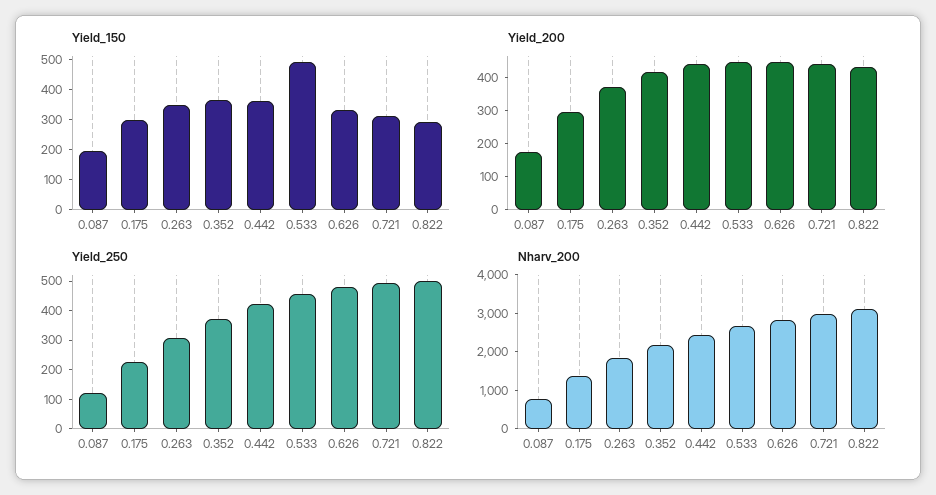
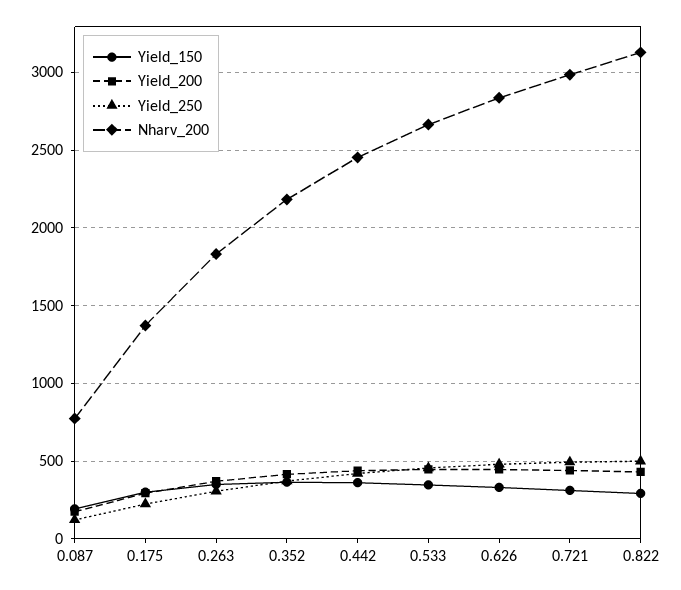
  {
    "Yield_150": {
      "0.087": 200,
      "0.175": 300,
      "0.263": 350,
      "0.352": 350,
      "0.442": 350,
-     "0.533": 500,
+     "0.533": 350,
      "0.626": 350,
      "0.721": 300,
      "0.822": 300
    },
    "Yield_200": {
      "0.087": 175,
      "0.175": 300,
      "0.263": 375,
      "0.352": 425,
      "0.442": 450,
      "0.533": 450,
      "0.626": 450,
      "0.721": 450,
      "0.822": 425
    },
    "Yield_250": {
      "0.087": 100,
      "0.175": 200,
      "0.263": 300,
      "0.352": 350,
      "0.442": 400,
      "0.533": 450,
      "0.626": 500,
      "0.721": 500,
      "0.822": 500
    },
    "Nharv_200": {
      "0.087": 750,
      "0.175": 1350,
      "0.263": 1850,
      "0.352": 2200,
      "0.442": 2450,
      "0.533": 2650,
      "0.626": 2850,
      "0.721": 3000,
      "0.822": 3150
    }
  }

